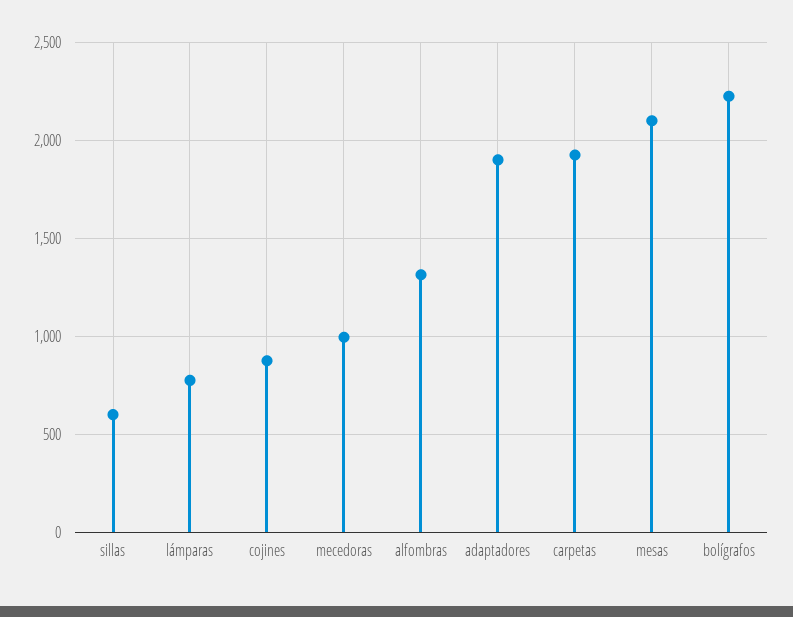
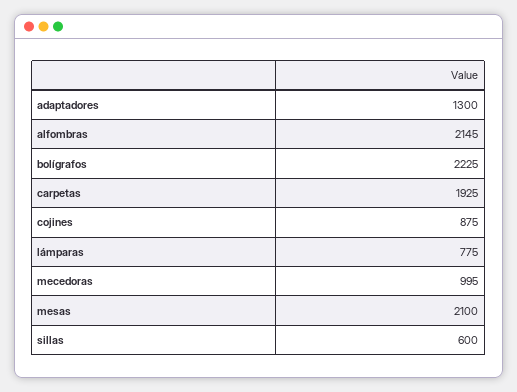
  {
    "sillas": 600,
    "lámparas": 775,
    "cojines": 875,
    "mecedoras": 995,
-   "alfombras": 1300,
+   "alfombras": 2145,
-   "adaptadores": 1900,
+   "adaptadores": 1300,
    "carpetas": 1925,
    "mesas": 2100,
    "bolígrafos": 2225
  }

